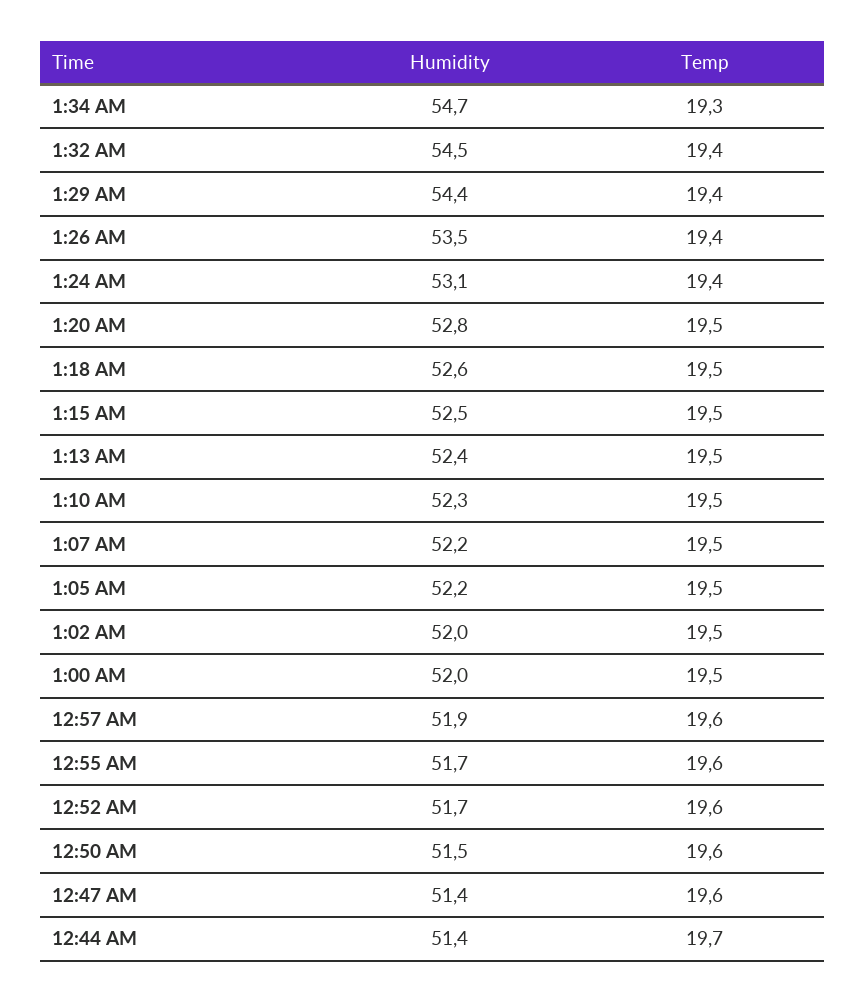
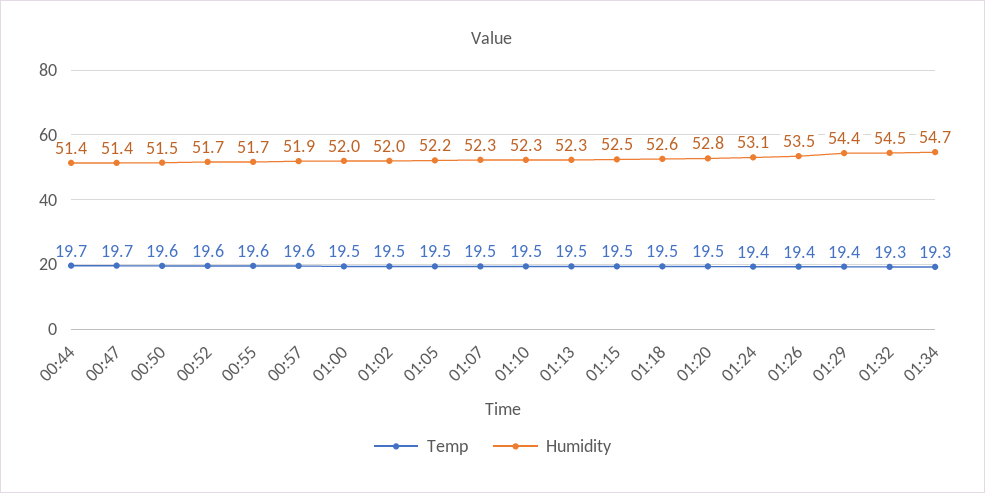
  {
    "Humidity": {
      "1:34 AM": 54.7,
      "1:32 AM": 54.5,
      "1:29 AM": 54.4,
      "1:26 AM": 53.5,
      "1:24 AM": 53.1,
      "1:20 AM": 52.8,
      "1:18 AM": 52.6,
      "1:15 AM": 52.5,
-     "1:13 AM": 52.4,
+     "1:13 AM": 52.3,
      "1:10 AM": 52.3,
-     "1:07 AM": 52.2,
+     "1:07 AM": 52.3,
      "1:05 AM": 52.2,
      "1:02 AM": 52,
      "1:00 AM": 52,
      "12:57 AM": 51.9,
      "12:55 AM": 51.7,
      "12:52 AM": 51.7,
      "12:50 AM": 51.5,
      "12:47 AM": 51.4,
      "12:44 AM": 51.4
    },
    "Temp": {
      "1:34 AM": 19.3,
-     "1:32 AM": 19.4,
+     "1:32 AM": 19.3,
      "1:29 AM": 19.4,
      "1:26 AM": 19.4,
      "1:24 AM": 19.4,
      "1:20 AM": 19.5,
      "1:18 AM": 19.5,
      "1:15 AM": 19.5,
      "1:13 AM": 19.5,
      "1:10 AM": 19.5,
      "1:07 AM": 19.5,
      "1:05 AM": 19.5,
      "1:02 AM": 19.5,
      "1:00 AM": 19.5,
      "12:57 AM": 19.6,
      "12:55 AM": 19.6,
      "12:52 AM": 19.6,
      "12:50 AM": 19.6,
-     "12:47 AM": 19.6,
+     "12:47 AM": 19.7,
      "12:44 AM": 19.7
    }
  }

